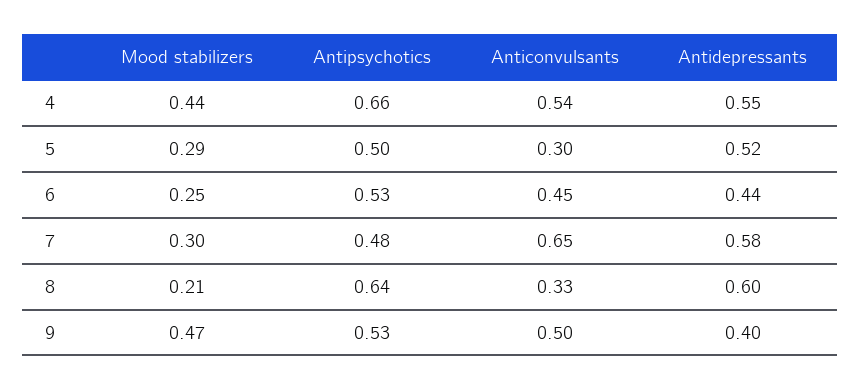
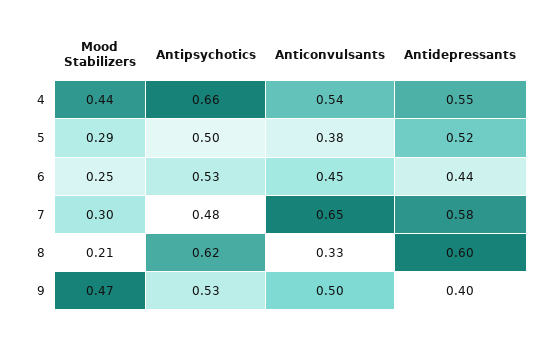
  {
    "Mood stabilizers": {
      "4": 0.44,
      "5": 0.29,
      "6": 0.25,
      "7": 0.3,
      "8": 0.21,
      "9": 0.47
    },
    "Antipsychotics": {
      "4": 0.66,
      "5": 0.5,
      "6": 0.53,
      "7": 0.48,
-     "8": 0.64,
+     "8": 0.62,
      "9": 0.53
    },
    "Anticonvulsants": {
      "4": 0.54,
-     "5": 0.3,
+     "5": 0.38,
      "6": 0.45,
      "7": 0.65,
      "8": 0.33,
      "9": 0.5
    },
    "Antidepressants": {
      "4": 0.55,
      "5": 0.52,
      "6": 0.44,
      "7": 0.58,
      "8": 0.6,
      "9": 0.4
    }
  }

